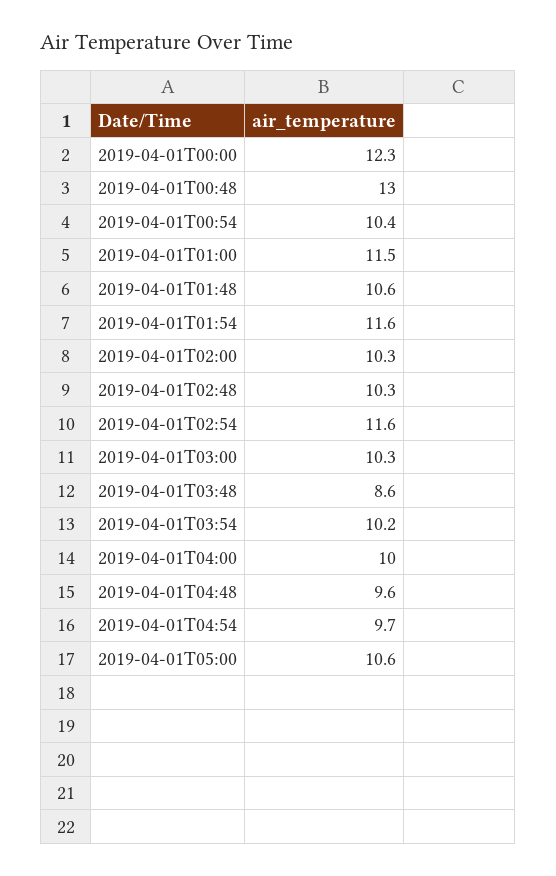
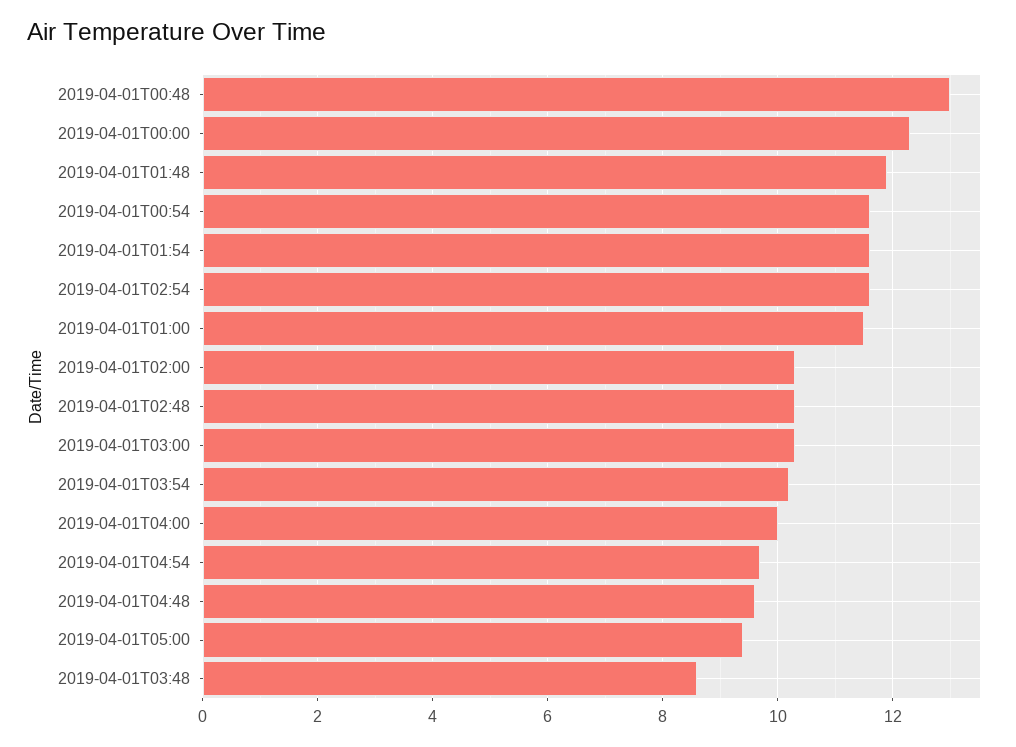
  {
    "2019-04-01T00:00": 12.3,
    "2019-04-01T00:48": 13,
-   "2019-04-01T00:54": 10.4,
+   "2019-04-01T00:54": 11.5,
    "2019-04-01T01:00": 11.5,
-   "2019-04-01T01:48": 10.6,
+   "2019-04-01T01:48": 12,
    "2019-04-01T01:54": 11.6,
    "2019-04-01T02:00": 10.3,
    "2019-04-01T02:48": 10.3,
    "2019-04-01T02:54": 11.6,
    "2019-04-01T03:00": 10.3,
    "2019-04-01T03:48": 8.6,
    "2019-04-01T03:54": 10.2,
    "2019-04-01T04:00": 10,
    "2019-04-01T04:48": 9.6,
    "2019-04-01T04:54": 9.7,
-   "2019-04-01T05:00": 10.6
+   "2019-04-01T05:00": 9.5
  }

